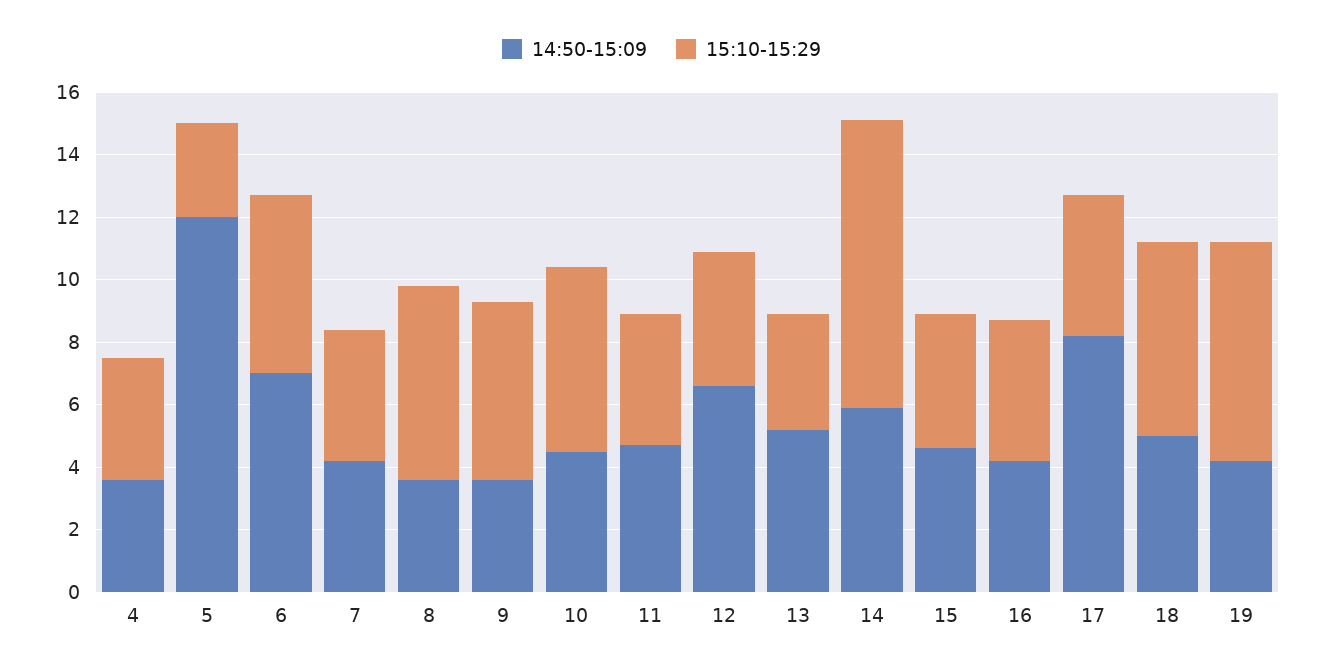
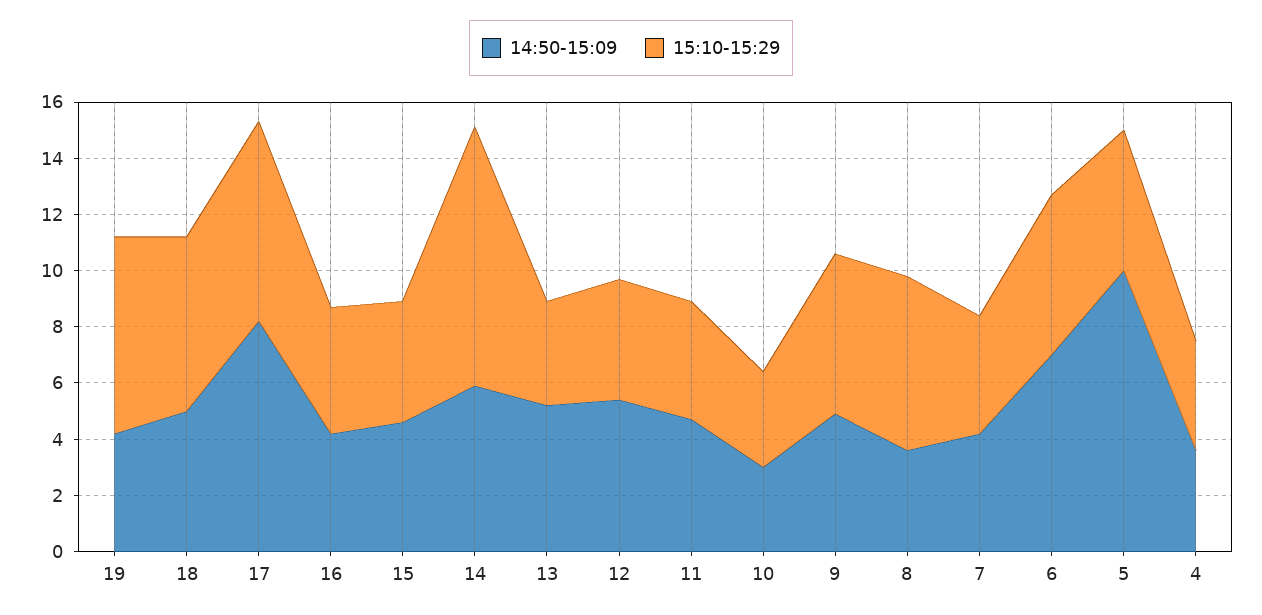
  {
    "14:50-15:09": {
      "4": 3.5,
-     "5": 12,
+     "5": 10,
      "6": 7,
      "7": 4,
      "8": 3.5,
-     "9": 3.5,
+     "9": 5,
-     "10": 4.5,
+     "10": 3,
      "11": 4.5,
-     "12": 6.5,
+     "12": 5.5,
      "13": 5,
      "14": 6,
      "15": 4.5,
      "16": 4,
      "17": 8,
      "18": 5,
      "19": 4
    },
    "15:10-15:29": {
      "4": 4,
-     "5": 3,
+     "5": 5,
      "6": 5.5,
      "7": 4,
      "8": 6,
      "9": 5.5,
-     "10": 6,
+     "10": 3.5,
      "11": 4,
      "12": 4.5,
      "13": 3.5,
      "14": 9,
      "15": 4.5,
      "16": 4.5,
-     "17": 4.5,
+     "17": 7,
      "18": 6,
      "19": 7
    }
  }

